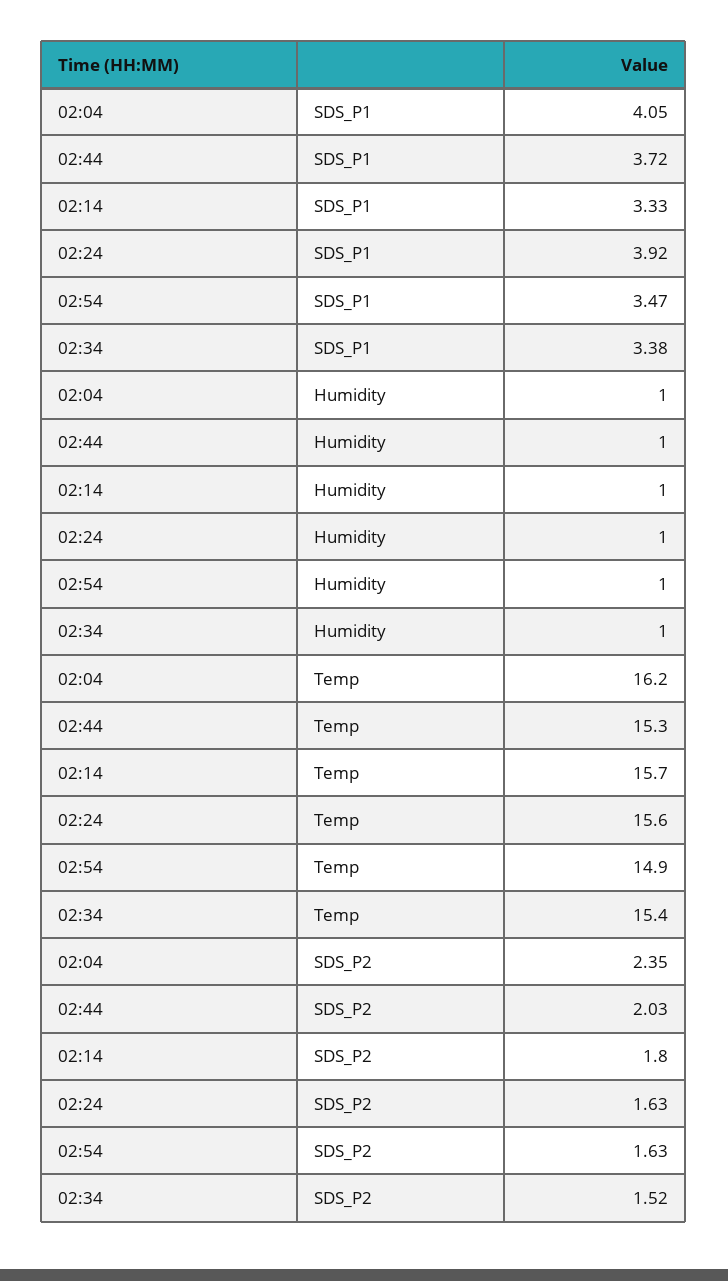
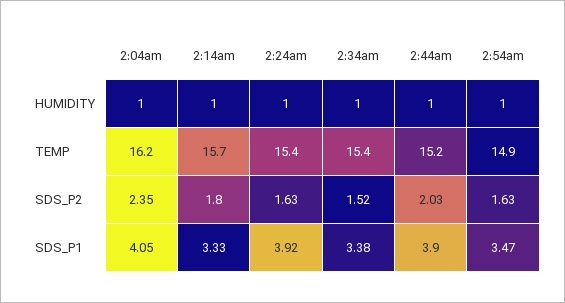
  {
    "02:04": {
      "SDS_P1": 4.05,
      "Humidity": 1,
      "Temp": 16.2,
      "SDS_P2": 2.35
    },
    "02:44": {
-     "SDS_P1": 3.72,
+     "SDS_P1": 3.9,
      "Humidity": 1,
-     "Temp": 15.3,
+     "Temp": 15.2,
      "SDS_P2": 2.03
    },
    "02:14": {
      "SDS_P1": 3.33,
      "Humidity": 1,
      "Temp": 15.7,
      "SDS_P2": 1.8
    },
    "02:24": {
      "SDS_P1": 3.92,
      "Humidity": 1,
-     "Temp": 15.6,
+     "Temp": 15.4,
      "SDS_P2": 1.63
    },
    "02:54": {
      "SDS_P1": 3.47,
      "Humidity": 1,
      "Temp": 14.9,
      "SDS_P2": 1.63
    },
    "02:34": {
      "SDS_P1": 3.38,
      "Humidity": 1,
      "Temp": 15.4,
      "SDS_P2": 1.52
    }
  }

